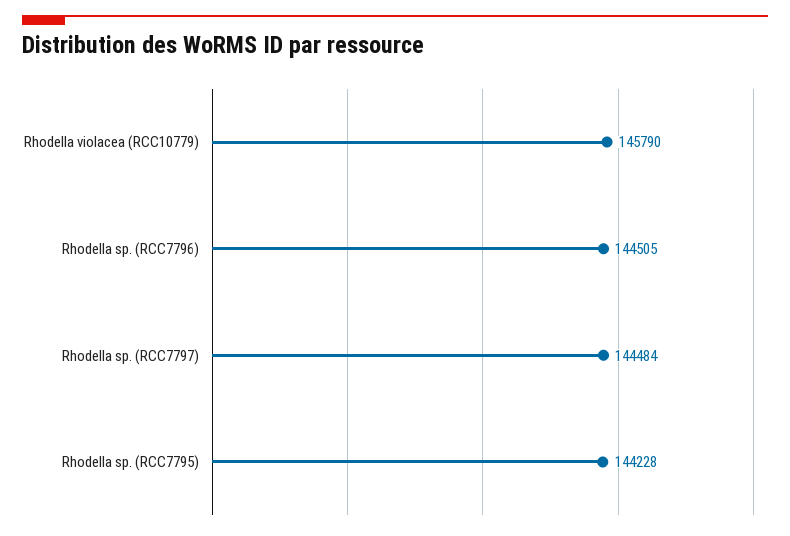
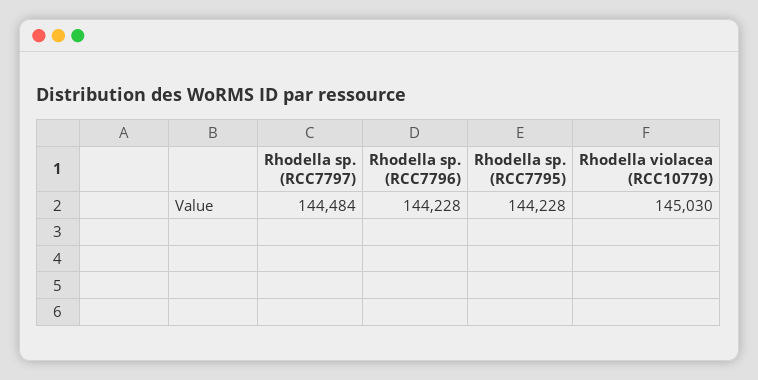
  {
-   "Rhodella violacea (RCC10779)": 145790,
+   "Rhodella violacea (RCC10779)": 145030,
-   "Rhodella sp. (RCC7796)": 144505,
+   "Rhodella sp. (RCC7796)": 144228,
    "Rhodella sp. (RCC7797)": 144484,
    "Rhodella sp. (RCC7795)": 144228
  }

